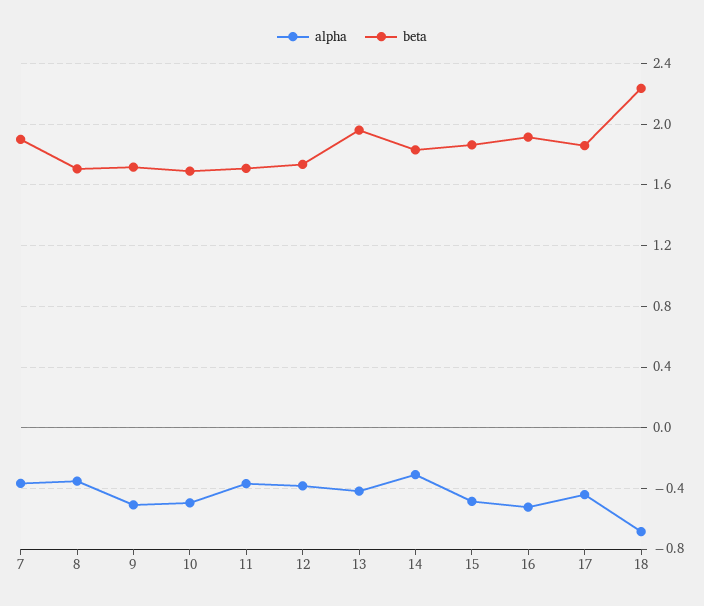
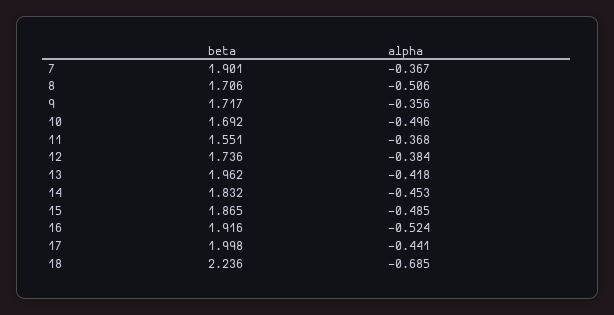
  {
    "alpha": {
      "7": -0.367,
-     "8": -0.35,
+     "8": -0.506,
-     "9": -0.5,
+     "9": -0.356,
      "10": -0.496,
      "11": -0.368,
      "12": -0.384,
      "13": -0.418,
-     "14": -0.3,
+     "14": -0.453,
      "15": -0.485,
      "16": -0.524,
      "17": -0.441,
      "18": -0.685
    },
    "beta": {
      "7": 1.901,
      "8": 1.706,
      "9": 1.717,
      "10": 1.692,
-     "11": 1.7,
+     "11": 1.551,
      "12": 1.736,
      "13": 1.962,
      "14": 1.832,
      "15": 1.865,
      "16": 1.916,
-     "17": 1.85,
+     "17": 1.998,
      "18": 2.236
    }
  }

